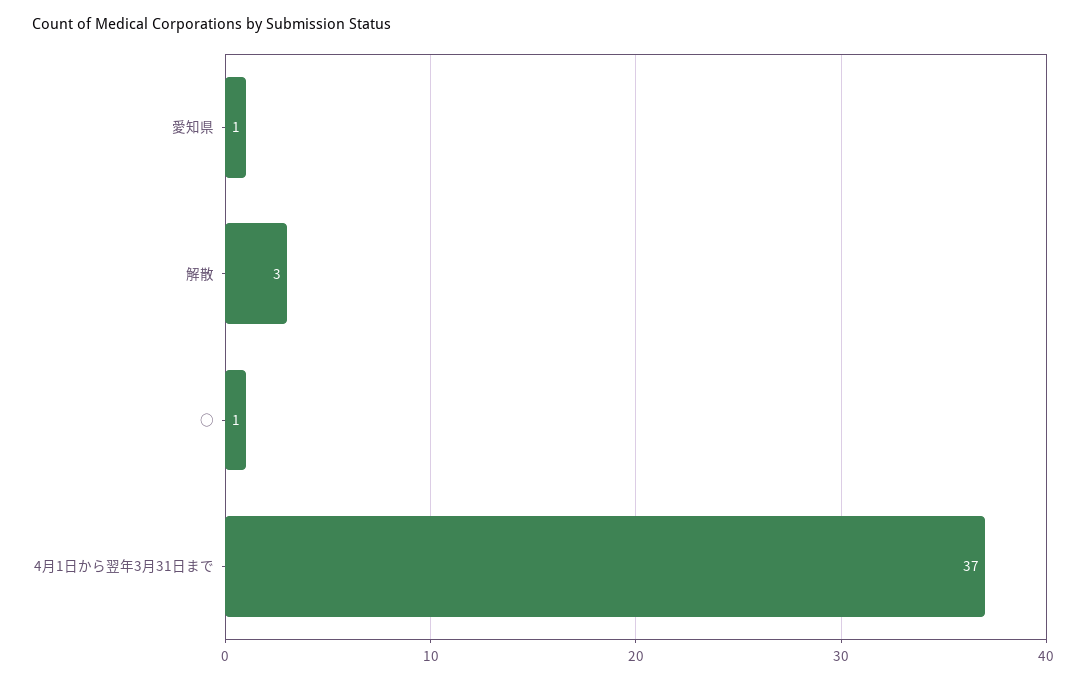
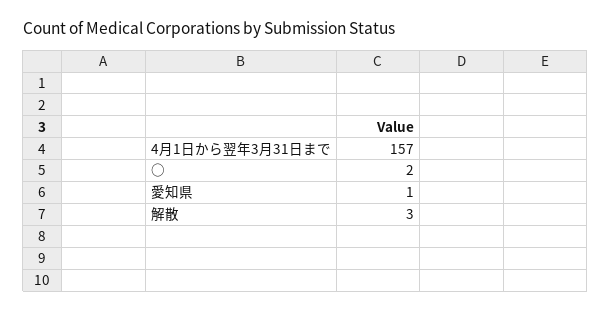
  {
    "愛知県": 1,
    "解散": 3,
-   "○": 1,
+   "○": 2,
-   "4月1日から翌年3月31日まで": 37
+   "4月1日から翌年3月31日まで": 157
  }

